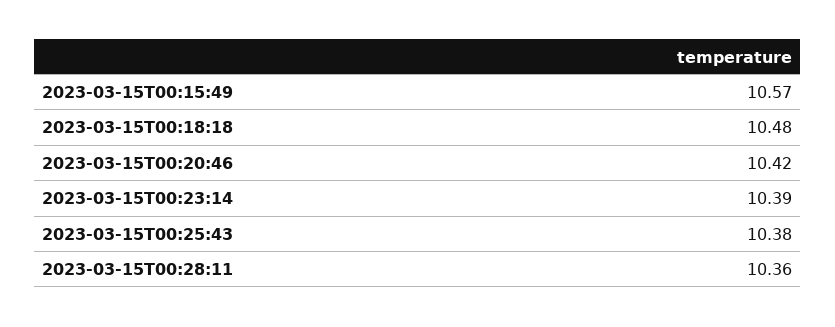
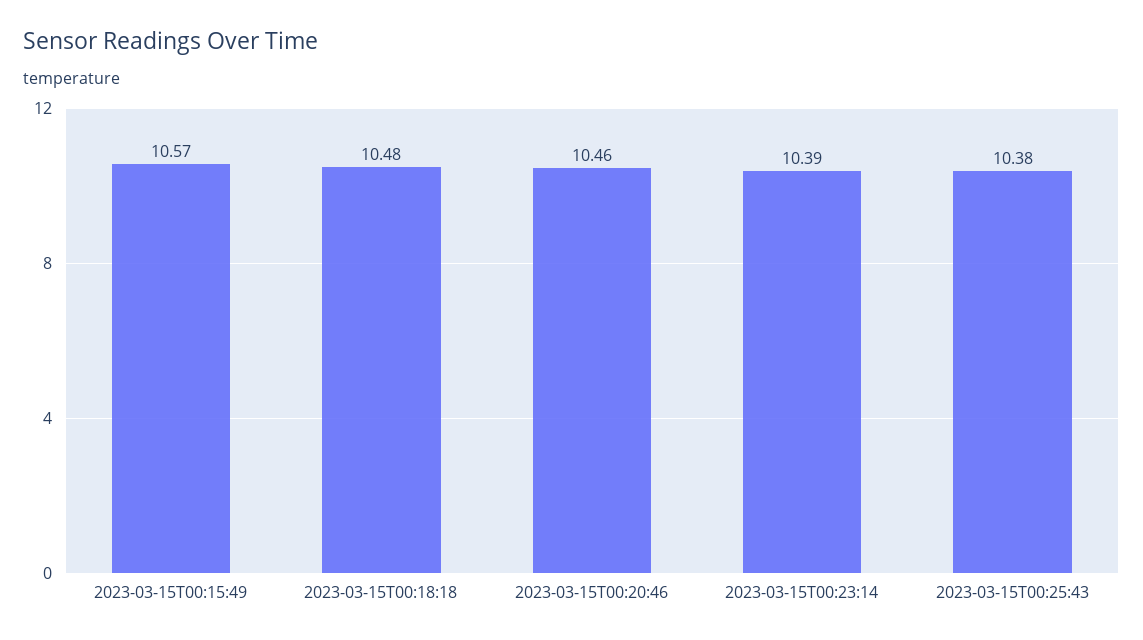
  {
    "2023-03-15T00:15:49": 10.57,
    "2023-03-15T00:18:18": 10.48,
-   "2023-03-15T00:20:46": 10.42,
+   "2023-03-15T00:20:46": 10.46,
    "2023-03-15T00:23:14": 10.39,
-   "2023-03-15T00:25:43": 10.38,
+   "2023-03-15T00:25:43": 10.38
-   "2023-03-15T00:28:11": 10.36
  }

